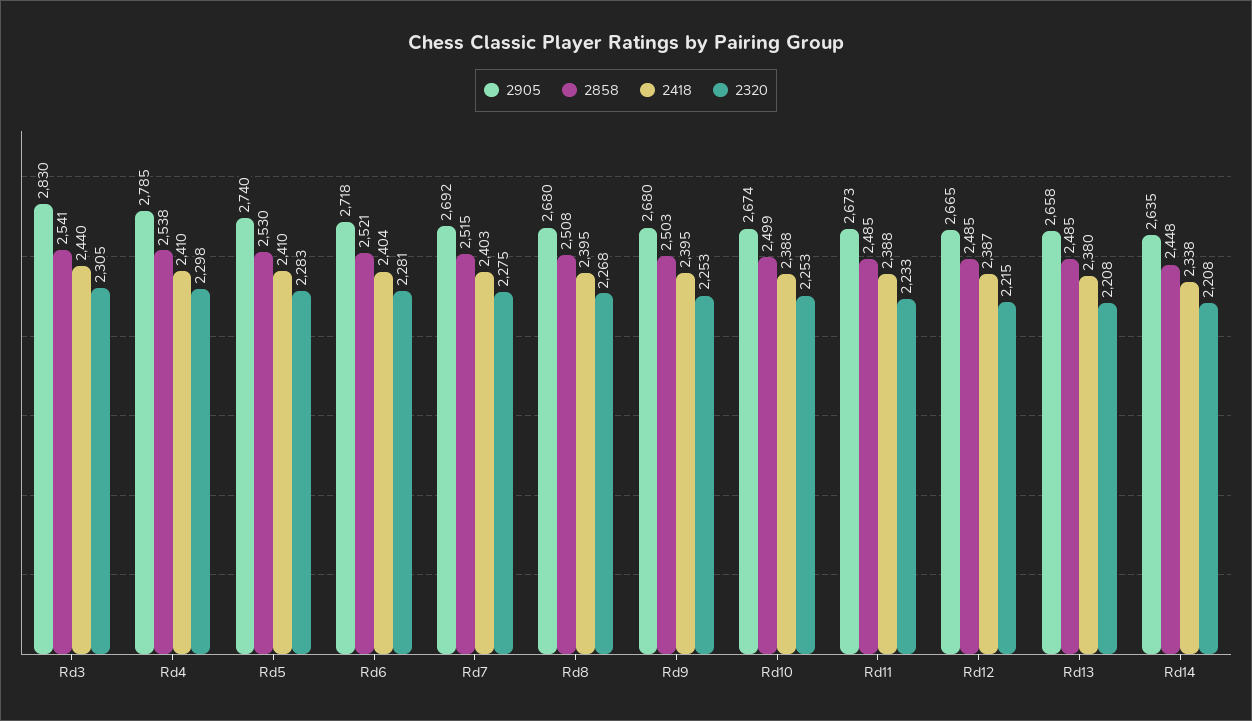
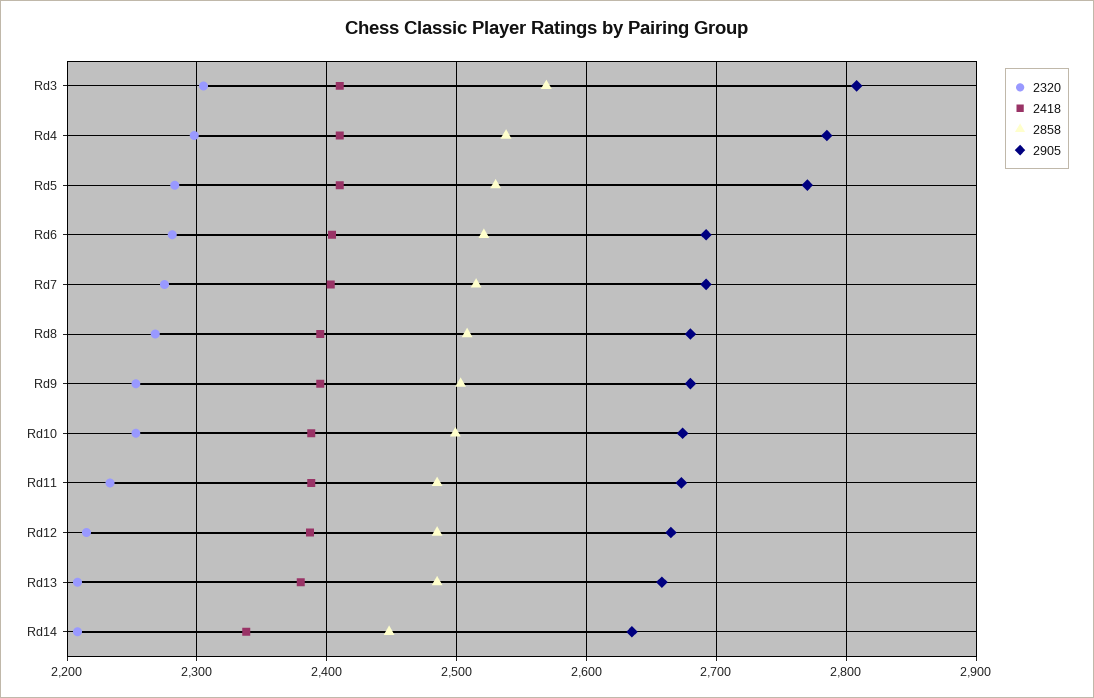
  {
    "2905": {
-     "Rd3": 2830,
+     "Rd3": 2810,
      "Rd4": 2785,
-     "Rd5": 2740,
+     "Rd5": 2770,
-     "Rd6": 2718,
+     "Rd6": 2690,
      "Rd7": 2692,
      "Rd8": 2680,
      "Rd9": 2680,
      "Rd10": 2674,
      "Rd11": 2673,
      "Rd12": 2665,
      "Rd13": 2658,
      "Rd14": 2635
    },
    "2858": {
-     "Rd3": 2541,
+     "Rd3": 2570,
      "Rd4": 2538,
      "Rd5": 2530,
      "Rd6": 2521,
      "Rd7": 2515,
      "Rd8": 2508,
      "Rd9": 2503,
      "Rd10": 2499,
      "Rd11": 2485,
      "Rd12": 2485,
      "Rd13": 2485,
      "Rd14": 2448
    },
    "2418": {
-     "Rd3": 2440,
+     "Rd3": 2410,
      "Rd4": 2410,
      "Rd5": 2410,
      "Rd6": 2404,
      "Rd7": 2403,
      "Rd8": 2395,
      "Rd9": 2395,
      "Rd10": 2388,
      "Rd11": 2388,
      "Rd12": 2387,
      "Rd13": 2380,
      "Rd14": 2338
    },
    "2320": {
      "Rd3": 2305,
      "Rd4": 2298,
      "Rd5": 2283,
      "Rd6": 2281,
      "Rd7": 2275,
      "Rd8": 2268,
      "Rd9": 2253,
      "Rd10": 2253,
      "Rd11": 2233,
      "Rd12": 2215,
      "Rd13": 2208,
      "Rd14": 2208
    }
  }

